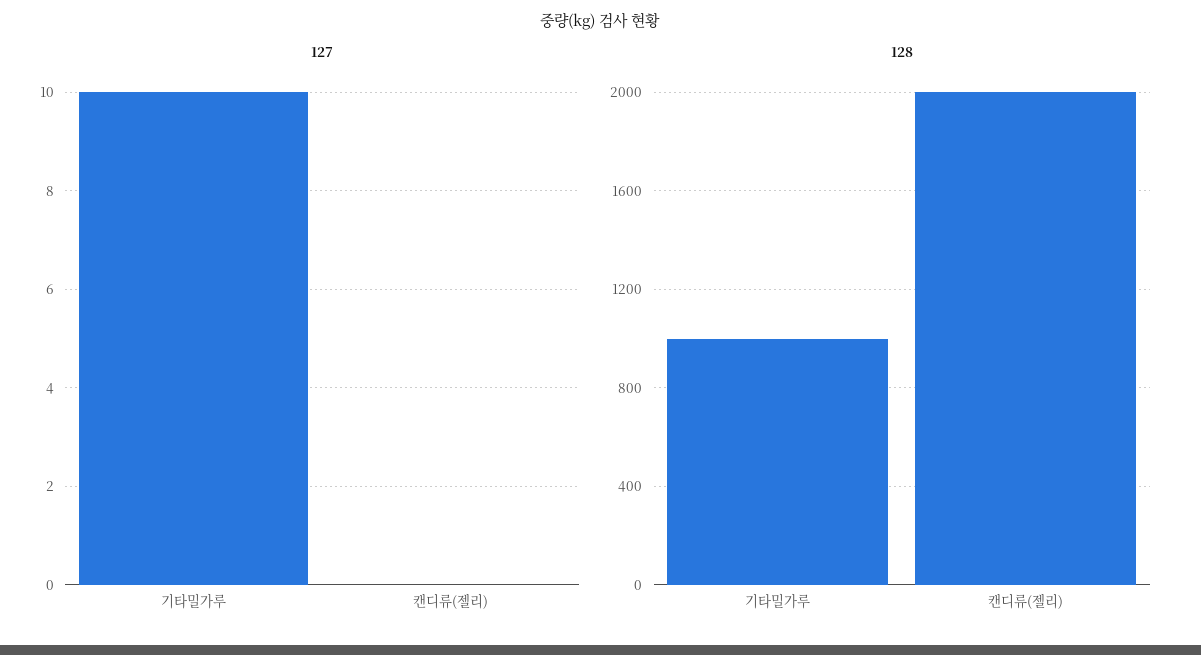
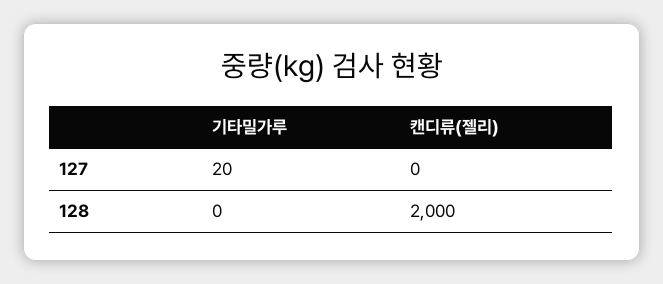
  {
    "127": {
-     "기타밀가루": 10,
+     "기타밀가루": 20,
      "캔디류(젤리)": 0
    },
    "128": {
-     "기타밀가루": 1000,
+     "기타밀가루": 0,
      "캔디류(젤리)": 2000
    }
  }

